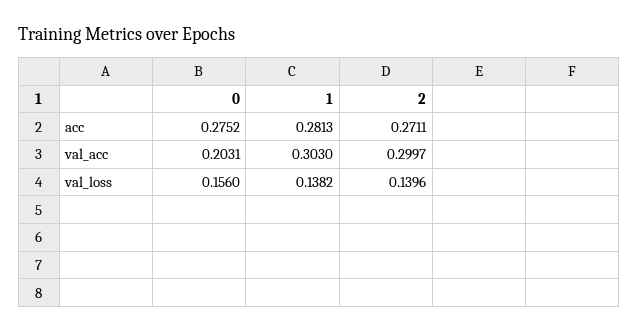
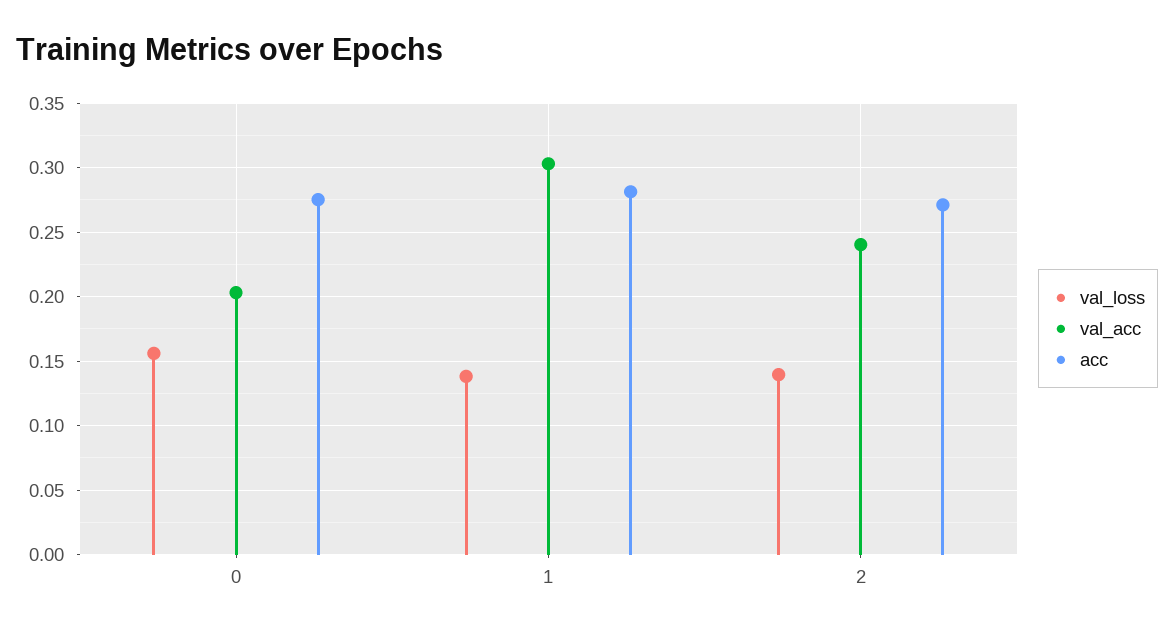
  {
    "acc": {
      "0": 0.2752,
      "1": 0.2813,
      "2": 0.2711
    },
    "val_acc": {
      "0": 0.2031,
      "1": 0.303,
-     "2": 0.2997
+     "2": 0.24
    },
    "val_loss": {
      "0": 0.156,
      "1": 0.1382,
      "2": 0.1396
    }
  }

